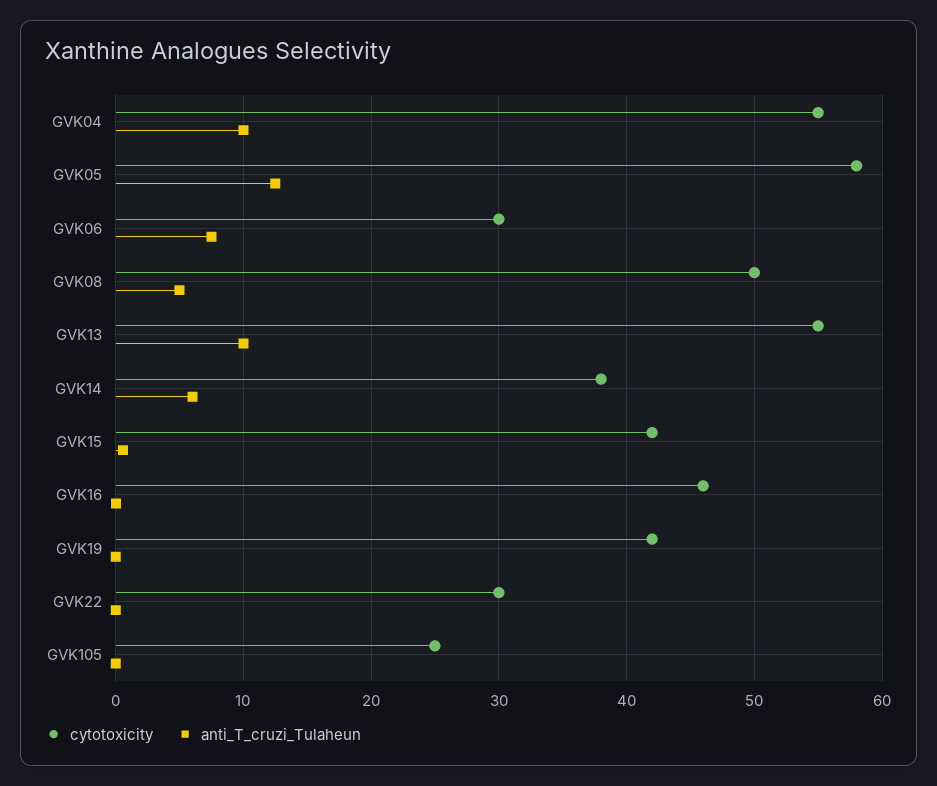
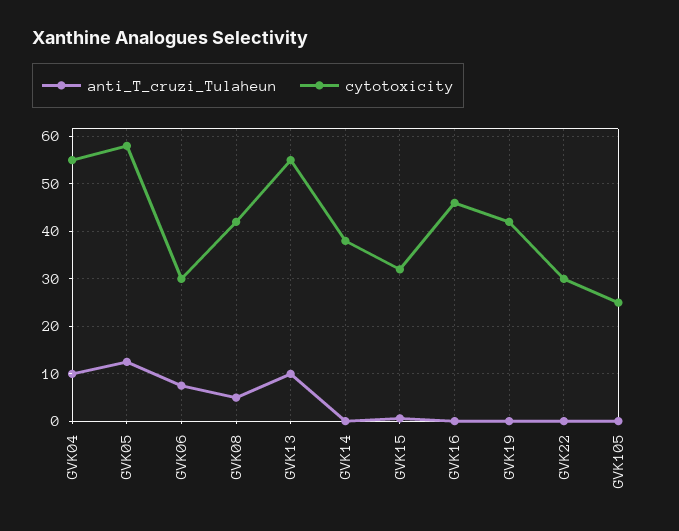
  {
    "cytotoxicity": {
      "GVK04": 55,
      "GVK05": 58,
      "GVK06": 30,
-     "GVK08": 50,
+     "GVK08": 42,
      "GVK13": 55,
      "GVK14": 38,
-     "GVK15": 42,
+     "GVK15": 32,
      "GVK16": 46,
      "GVK19": 42,
      "GVK22": 30,
      "GVK105": 25
    },
    "anti_T_cruzi_Tulaheun": {
      "GVK04": 10,
      "GVK05": 13,
      "GVK06": 8,
      "GVK08": 5,
      "GVK13": 10,
-     "GVK14": 6,
+     "GVK14": 0,
      "GVK15": 1,
      "GVK16": 0,
      "GVK19": 0,
      "GVK22": 0,
      "GVK105": 0
    }
  }

